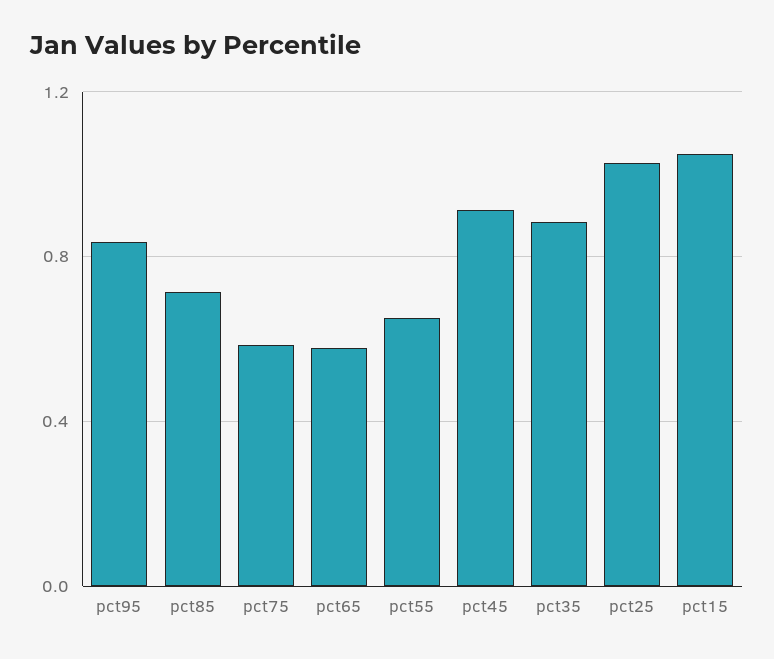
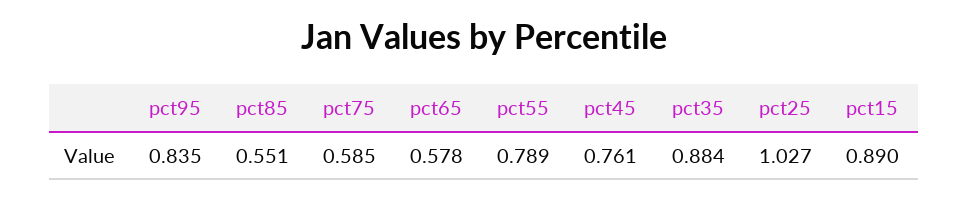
  {
    "pct95": 0.835,
-   "pct85": 0.7,
+   "pct85": 0.551,
    "pct75": 0.585,
    "pct65": 0.578,
-   "pct55": 0.65,
+   "pct55": 0.789,
-   "pct45": 0.9,
+   "pct45": 0.761,
    "pct35": 0.884,
    "pct25": 1.027,
-   "pct15": 1.05
+   "pct15": 0.89
  }

